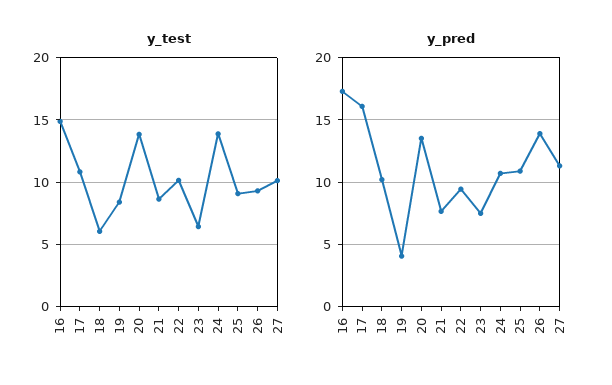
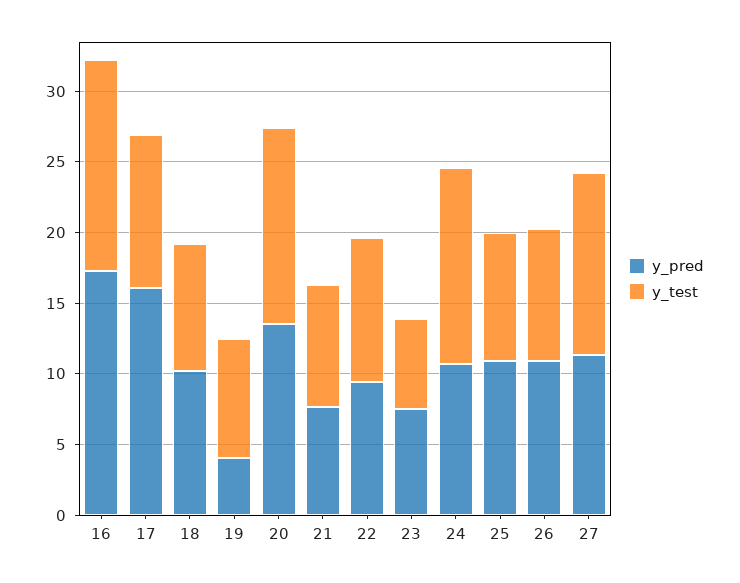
  {
    "y_test": {
      "16": 15,
      "17": 11,
-     "18": 6,
+     "18": 9,
      "19": 8.5,
      "20": 14,
      "21": 8.5,
      "22": 10,
      "23": 6.5,
      "24": 14,
      "25": 9,
      "26": 9.5,
-     "27": 10
+     "27": 13
    },
    "y_pred": {
      "16": 17.5,
      "17": 16,
      "18": 10,
      "19": 4,
      "20": 13.5,
      "21": 7.5,
      "22": 9.5,
      "23": 7.5,
      "24": 10.5,
      "25": 11,
-     "26": 14,
+     "26": 11,
      "27": 11.5
    }
  }

